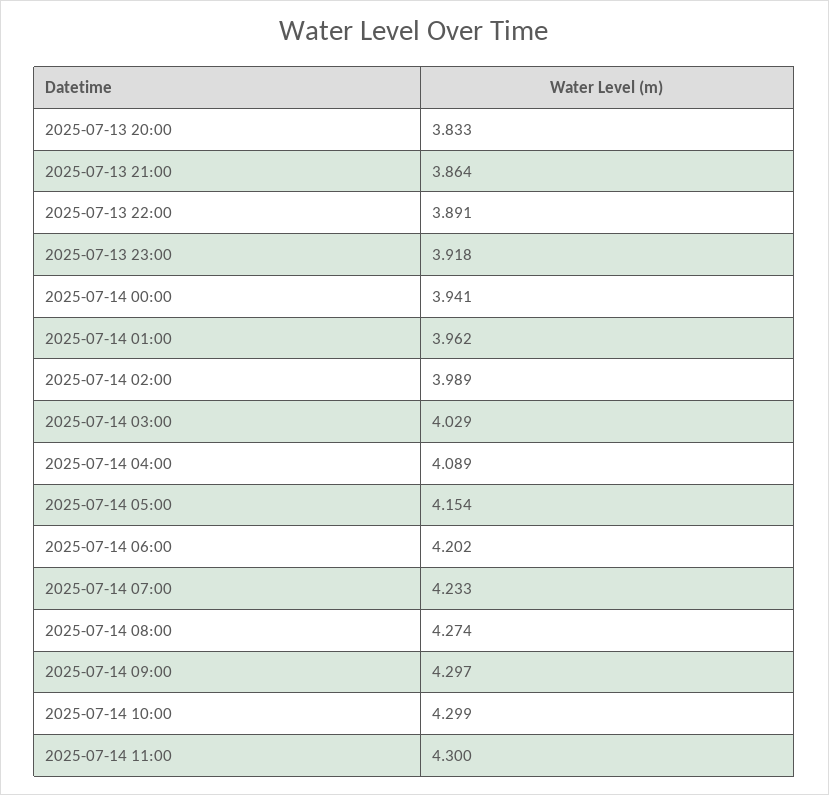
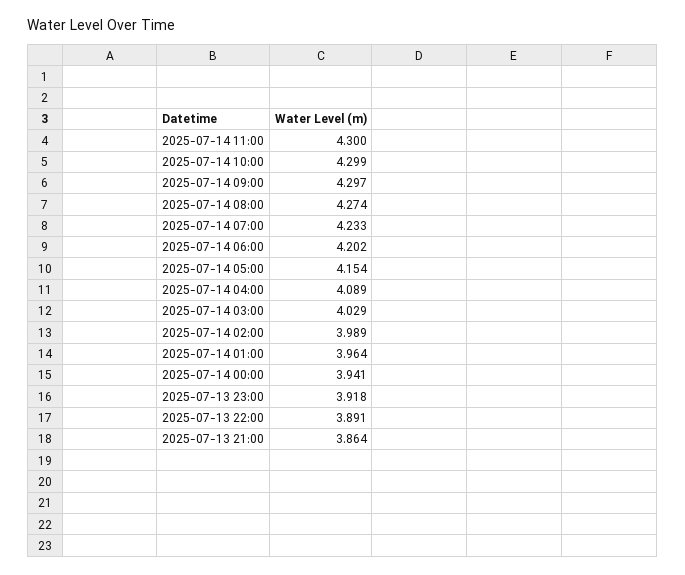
  {
-   "2025-07-13 20:00": 3.833,
    "2025-07-13 21:00": 3.864,
    "2025-07-13 22:00": 3.891,
    "2025-07-13 23:00": 3.918,
    "2025-07-14 00:00": 3.941,
-   "2025-07-14 01:00": 3.962,
+   "2025-07-14 01:00": 3.964,
    "2025-07-14 02:00": 3.989,
    "2025-07-14 03:00": 4.029,
    "2025-07-14 04:00": 4.089,
    "2025-07-14 05:00": 4.154,
    "2025-07-14 06:00": 4.202,
    "2025-07-14 07:00": 4.233,
    "2025-07-14 08:00": 4.274,
    "2025-07-14 09:00": 4.297,
    "2025-07-14 10:00": 4.299,
    "2025-07-14 11:00": 4.3
  }

